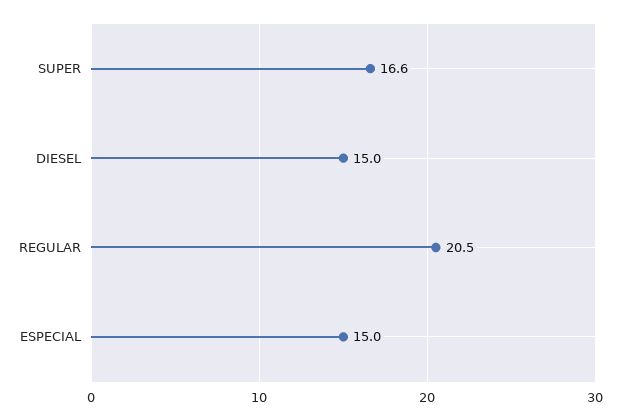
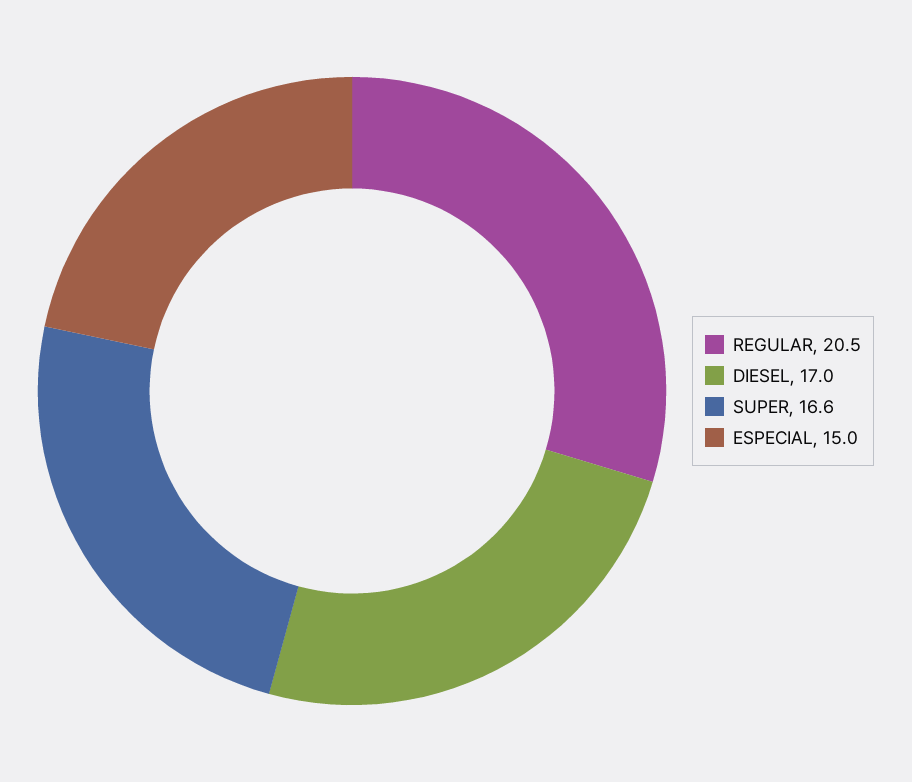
  {
    "SUPER": 16.6,
-   "DIESEL": 15,
+   "DIESEL": 17,
    "REGULAR": 20.5,
    "ESPECIAL": 15
  }

